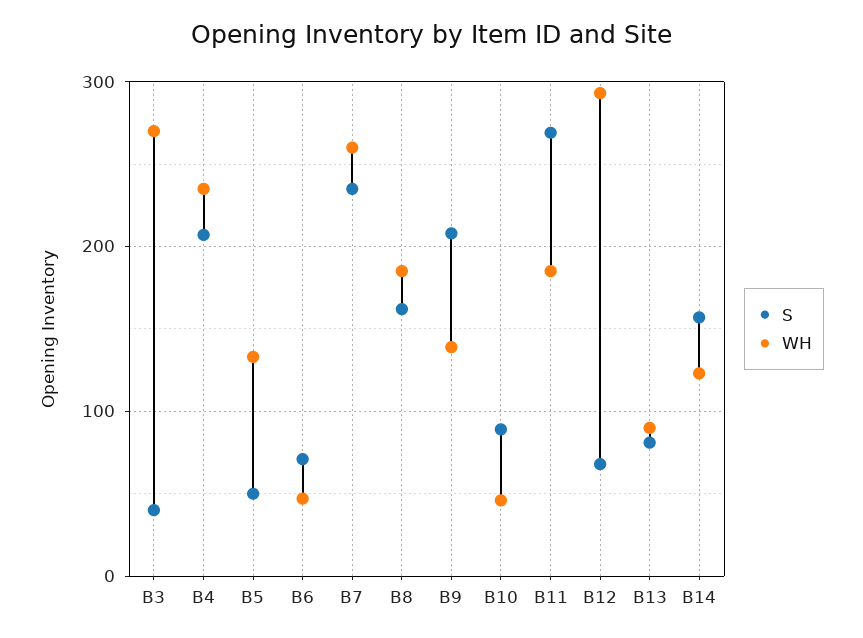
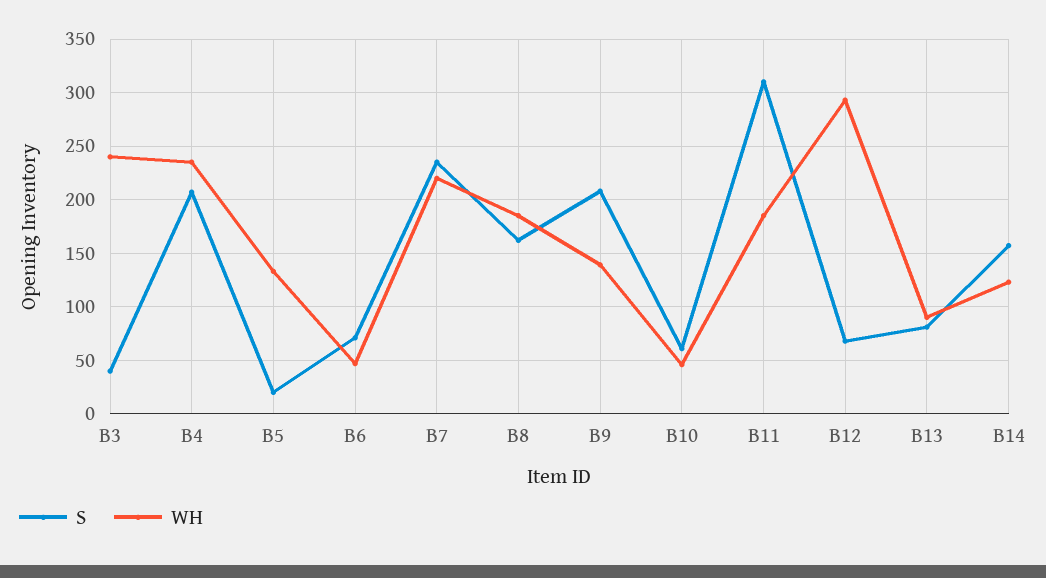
  {
    "S": {
      "B3": 40,
      "B4": 210,
-     "B5": 50,
+     "B5": 20,
      "B6": 70,
      "B7": 240,
      "B8": 160,
      "B9": 210,
-     "B10": 90,
+     "B10": 60,
-     "B11": 270,
+     "B11": 310,
      "B12": 70,
      "B13": 80,
      "B14": 160
    },
    "WH": {
-     "B3": 270,
+     "B3": 240,
      "B4": 240,
      "B5": 130,
      "B6": 50,
-     "B7": 260,
+     "B7": 220,
      "B8": 190,
      "B9": 140,
      "B10": 50,
      "B11": 190,
      "B12": 290,
      "B13": 90,
      "B14": 120
    }
  }

